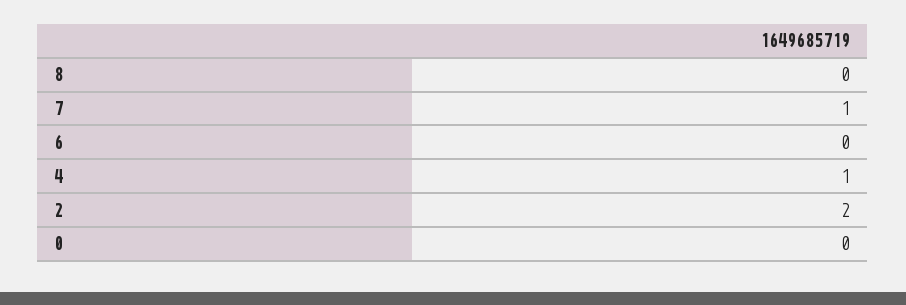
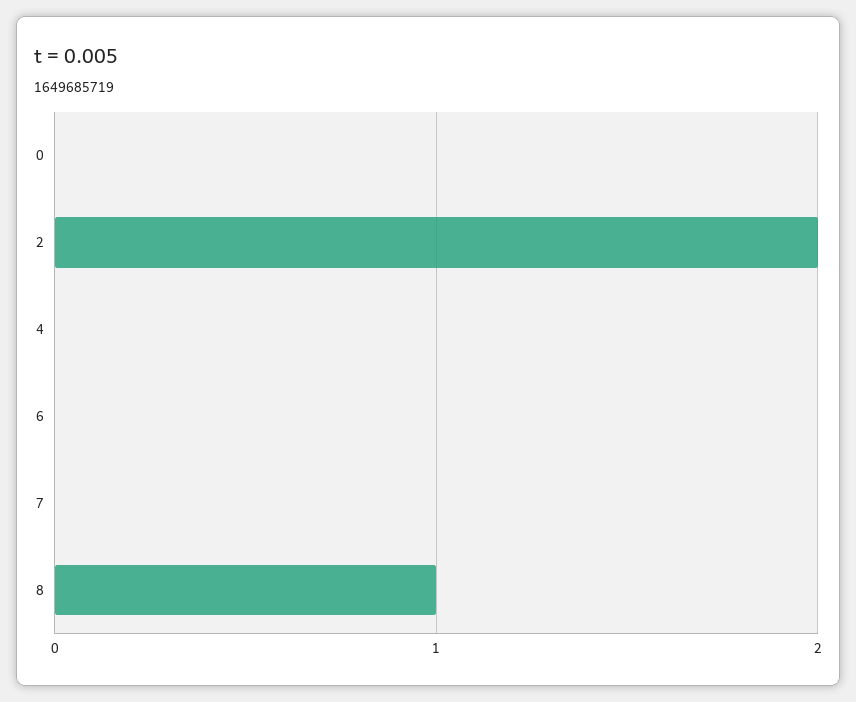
  {
-   "8": 0,
+   "8": 1,
-   "7": 1,
+   "7": 0,
    "6": 0,
-   "4": 1,
+   "4": 0,
    "2": 2,
    "0": 0
  }

